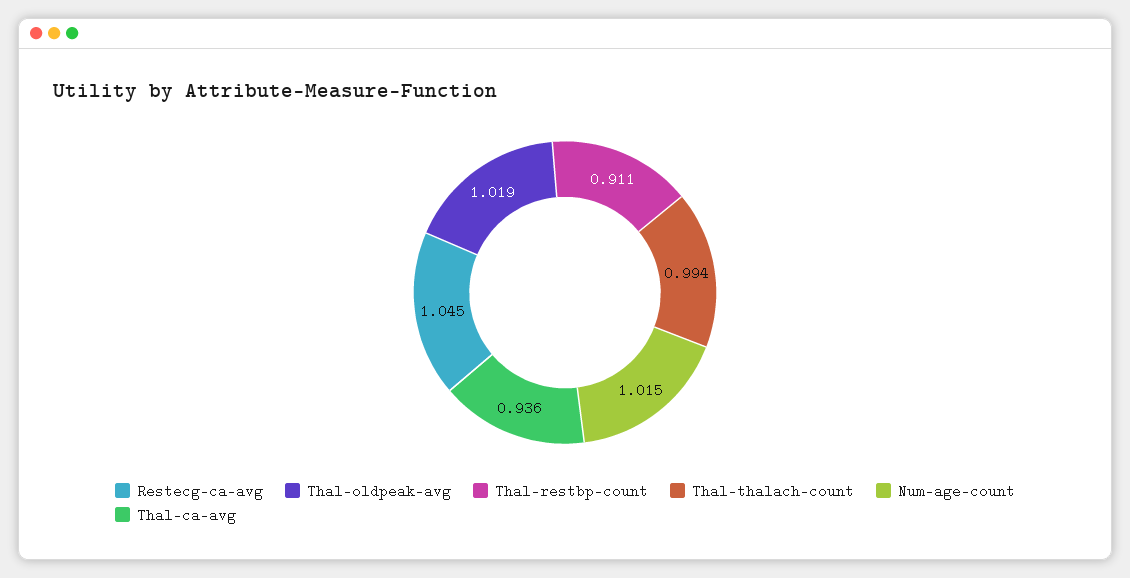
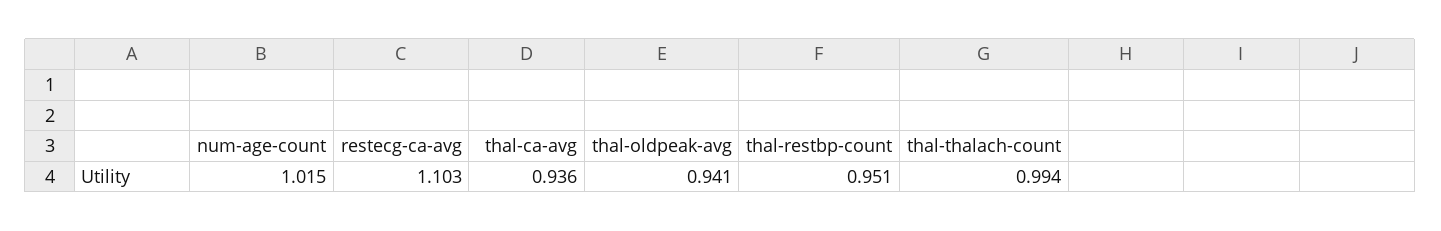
  {
-   "Restecg-ca-avg": 1.045,
+   "Restecg-ca-avg": 1.103,
-   "Thal-oldpeak-avg": 1.019,
+   "Thal-oldpeak-avg": 0.941,
-   "Thal-restbp-count": 0.911,
+   "Thal-restbp-count": 0.951,
    "Thal-thalach-count": 0.994,
    "Num-age-count": 1.015,
    "Thal-ca-avg": 0.936
  }

